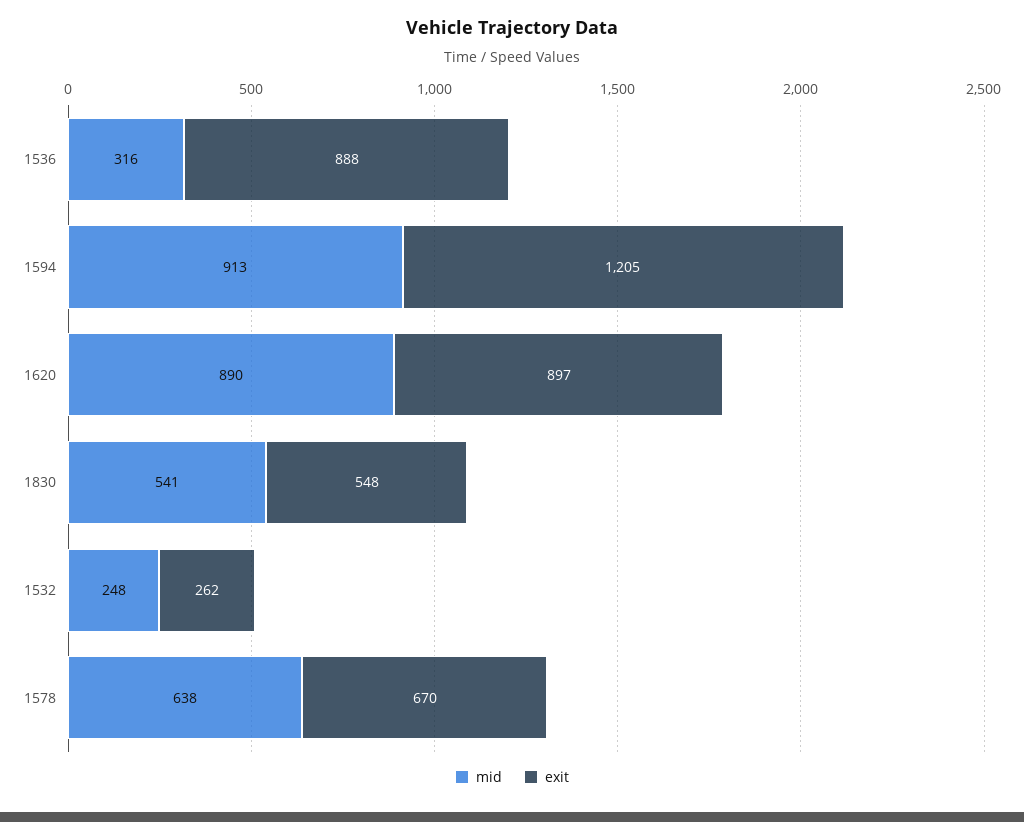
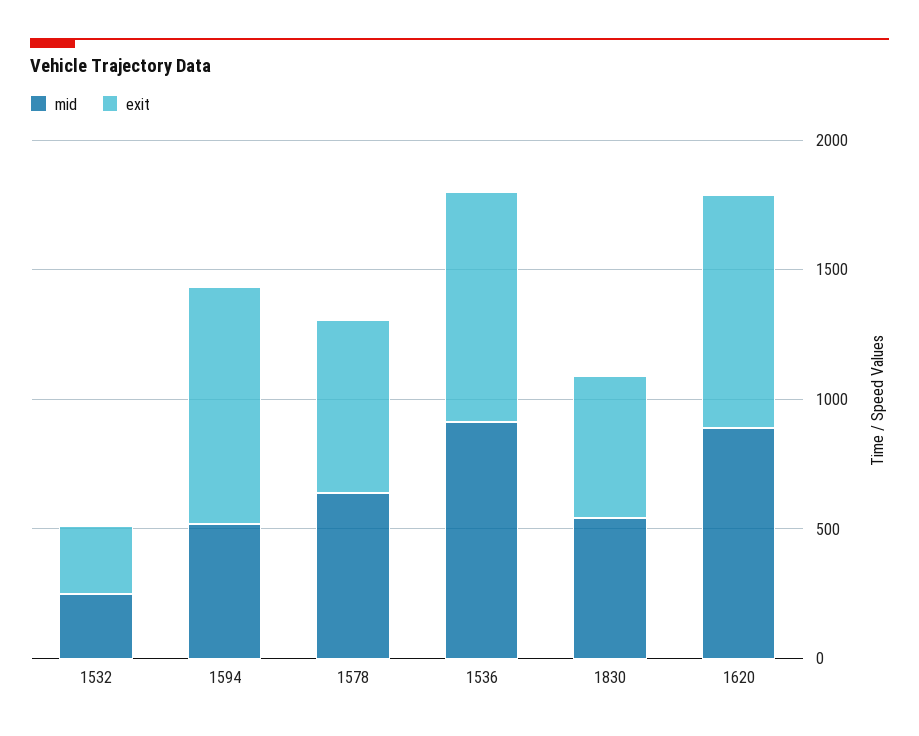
  {
    "mid": {
-     "1536": 316,
+     "1536": 900,
-     "1594": 913,
+     "1594": 500,
      "1620": 890,
      "1830": 541,
      "1532": 248,
      "1578": 638
    },
    "exit": {
      "1536": 888,
-     "1594": 1205,
+     "1594": 900,
      "1620": 897,
      "1830": 548,
      "1532": 262,
      "1578": 670
    }
  }

